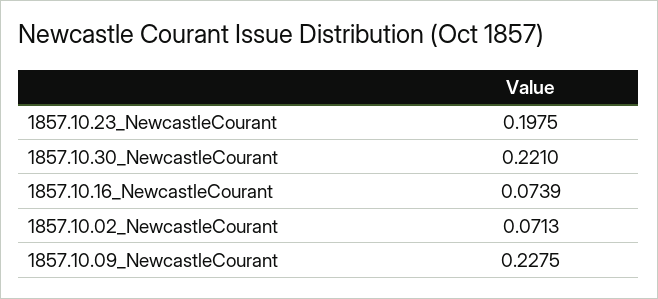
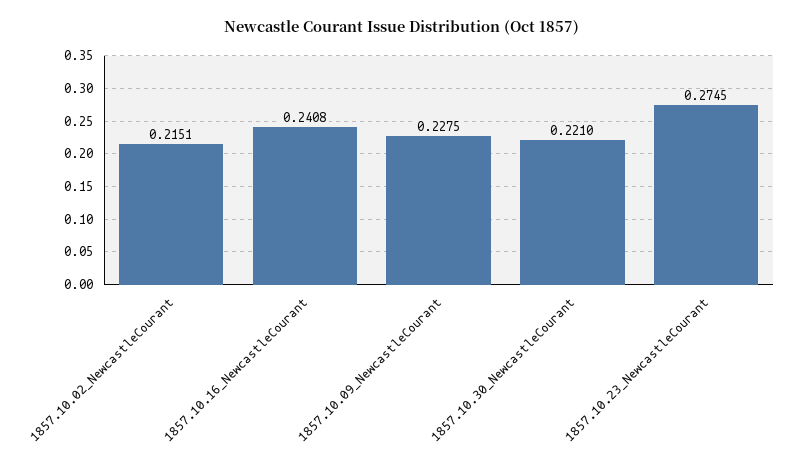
  {
-   "1857.10.23_NewcastleCourant": 0.1975,
+   "1857.10.23_NewcastleCourant": 0.2745,
    "1857.10.30_NewcastleCourant": 0.221,
-   "1857.10.16_NewcastleCourant": 0.0739,
+   "1857.10.16_NewcastleCourant": 0.2408,
-   "1857.10.02_NewcastleCourant": 0.0713,
+   "1857.10.02_NewcastleCourant": 0.2151,
    "1857.10.09_NewcastleCourant": 0.2275
  }

